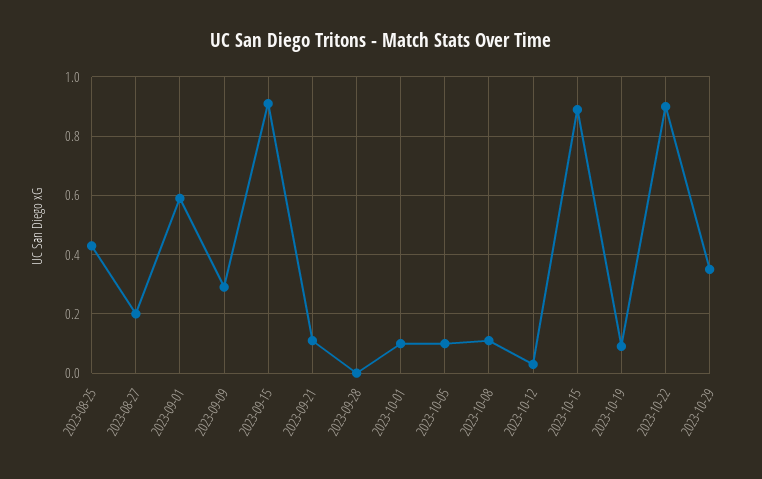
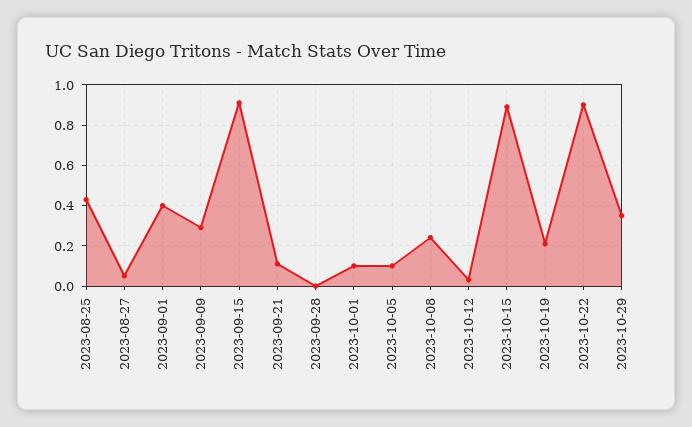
  {
    "2023-08-25": 0.45,
-   "2023-08-27": 0.2,
+   "2023-08-27": 0.05,
-   "2023-09-01": 0.6,
+   "2023-09-01": 0.4,
    "2023-09-09": 0.3,
    "2023-09-15": 0.9,
    "2023-09-21": 0.1,
    "2023-09-28": 0,
    "2023-10-01": 0.1,
    "2023-10-05": 0.1,
-   "2023-10-08": 0.1,
+   "2023-10-08": 0.25,
    "2023-10-12": 0.05,
    "2023-10-15": 0.9,
-   "2023-10-19": 0.1,
+   "2023-10-19": 0.2,
    "2023-10-22": 0.9,
    "2023-10-29": 0.35
  }

